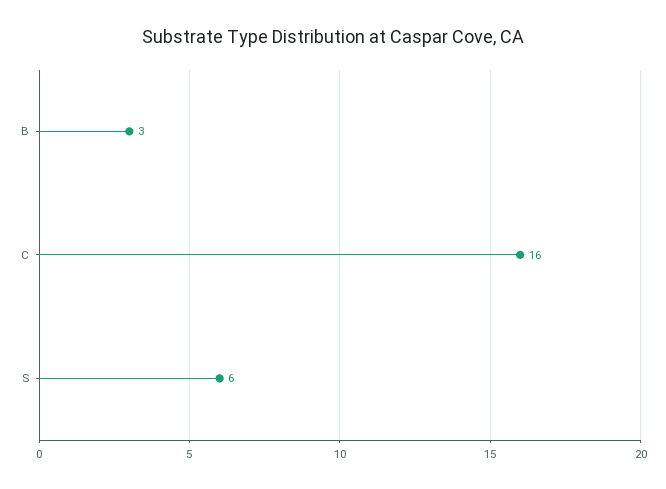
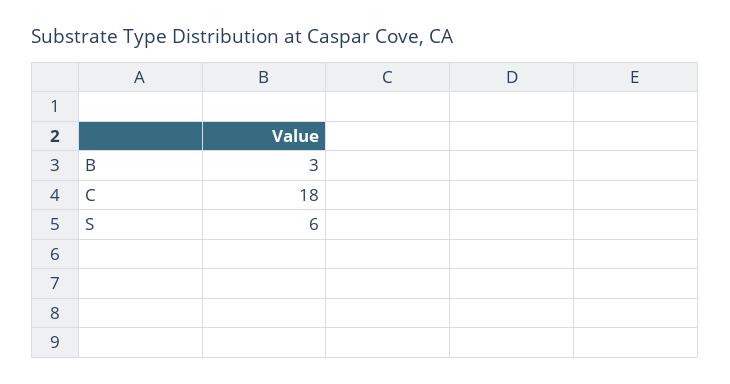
  {
    "B": 3,
-   "C": 16,
+   "C": 18,
    "S": 6
  }

